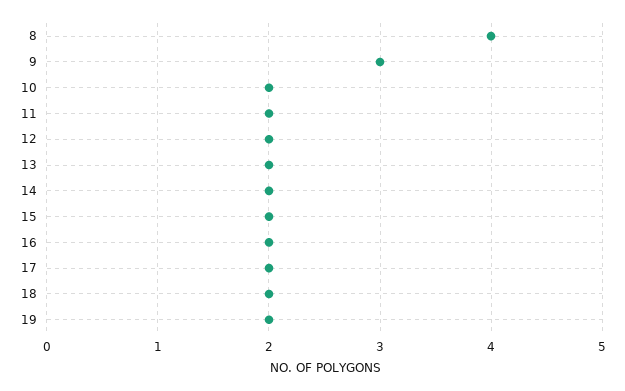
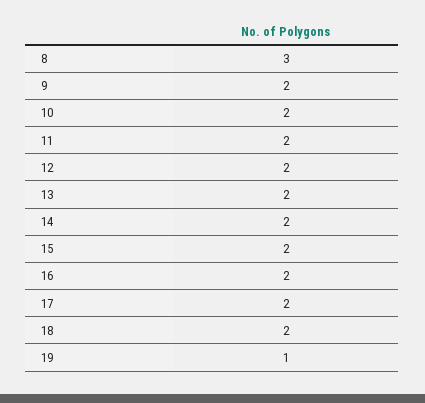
  {
-   "8": 4,
+   "8": 3,
-   "9": 3,
+   "9": 2,
    "10": 2,
    "11": 2,
    "12": 2,
    "13": 2,
    "14": 2,
    "15": 2,
    "16": 2,
    "17": 2,
    "18": 2,
-   "19": 2
+   "19": 1
  }

